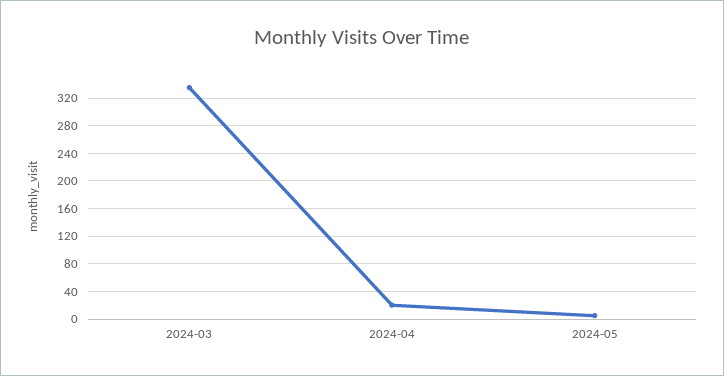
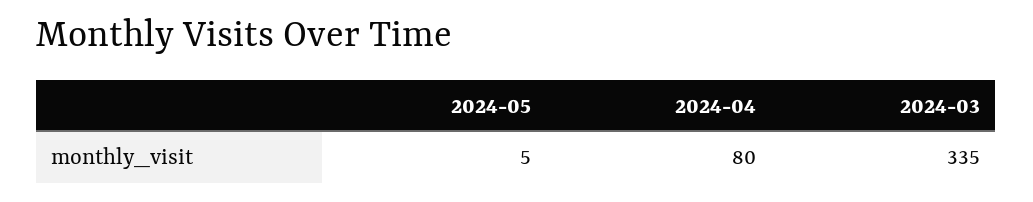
  {
    "2024-03": 335,
-   "2024-04": 20,
+   "2024-04": 80,
    "2024-05": 5
  }

